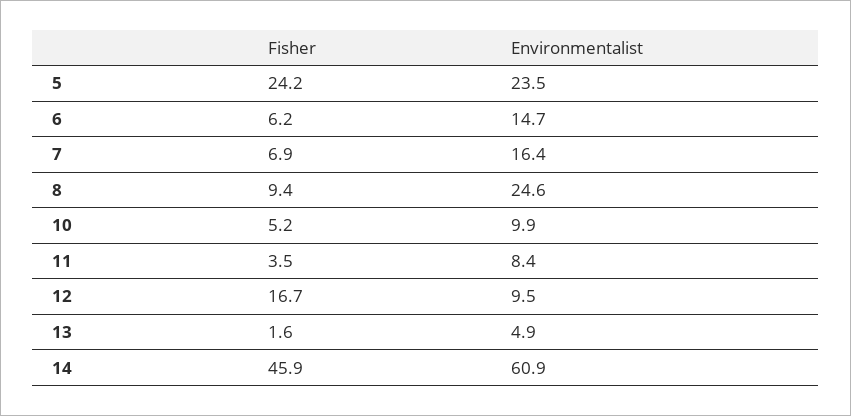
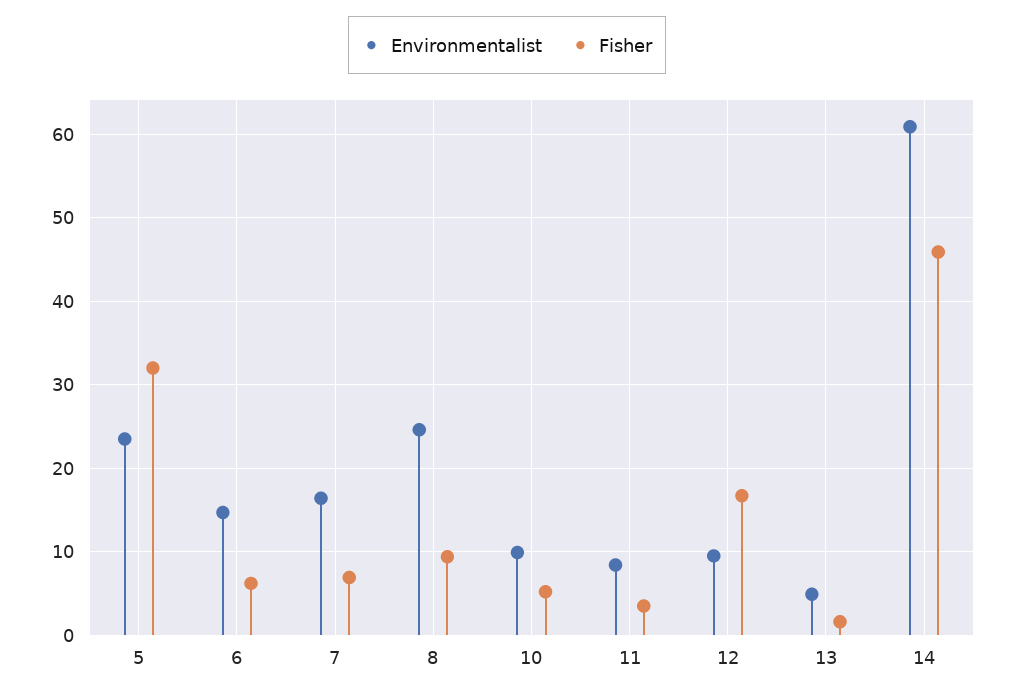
  {
    "Fisher": {
-     "5": 24.2,
+     "5": 32,
      "6": 6.2,
      "7": 6.9,
      "8": 9.4,
      "10": 5.2,
      "11": 3.5,
      "12": 16.7,
      "13": 1.6,
      "14": 45.9
    },
    "Environmentalist": {
      "5": 23.5,
      "6": 14.7,
      "7": 16.4,
      "8": 24.6,
      "10": 9.9,
      "11": 8.4,
      "12": 9.5,
      "13": 4.9,
      "14": 60.9
    }
  }

